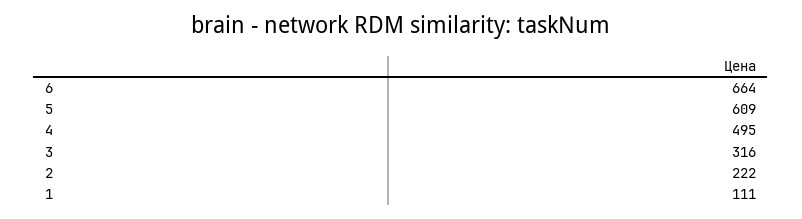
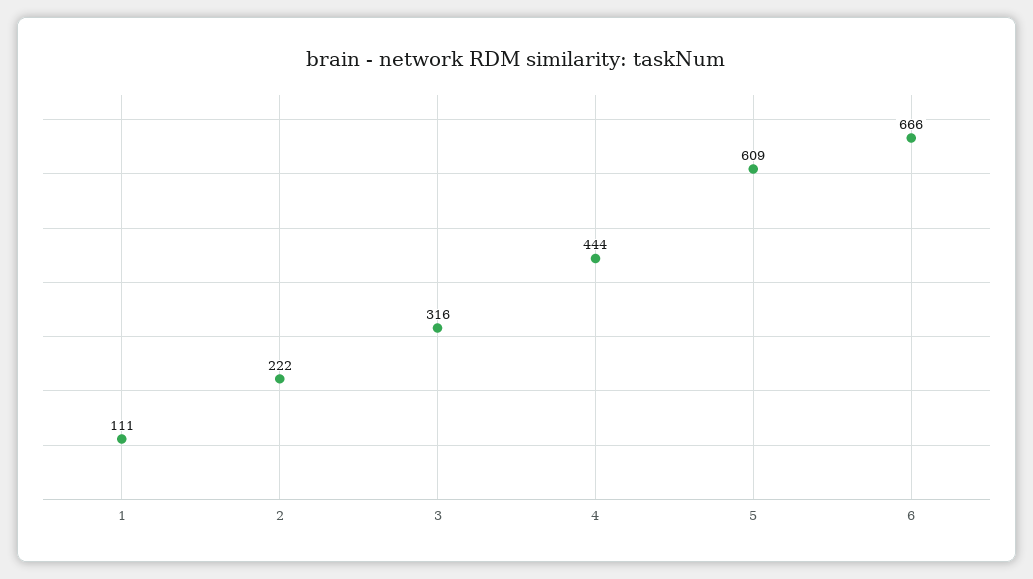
  {
-   "6": 664,
+   "6": 666,
    "5": 609,
-   "4": 495,
+   "4": 444,
    "3": 316,
    "2": 222,
    "1": 111
  }

